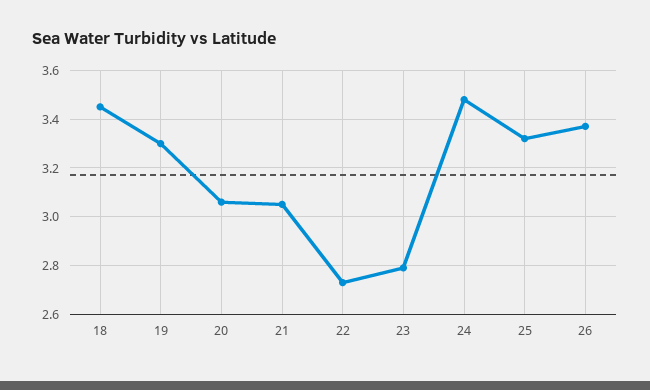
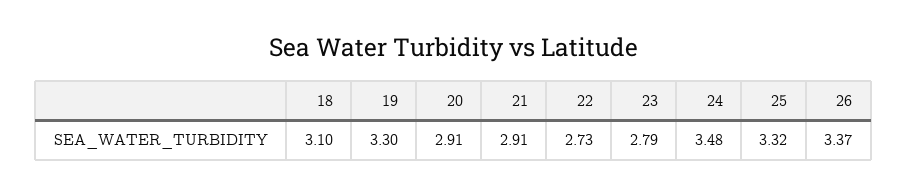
  {
-   "18": 3.45,
+   "18": 3.1,
    "19": 3.3,
-   "20": 3.05,
+   "20": 2.91,
-   "21": 3.05,
+   "21": 2.91,
    "22": 2.73,
    "23": 2.79,
    "24": 3.48,
    "25": 3.32,
    "26": 3.37
  }

